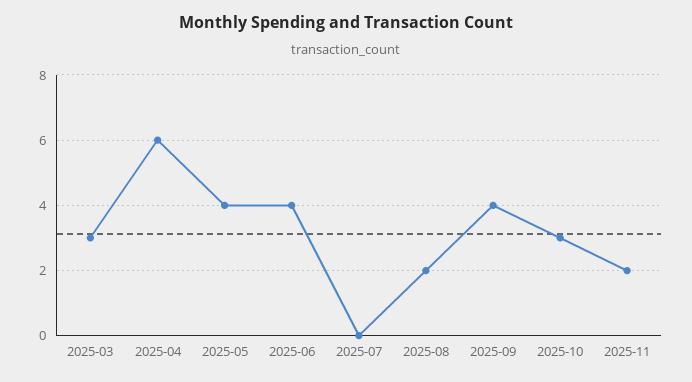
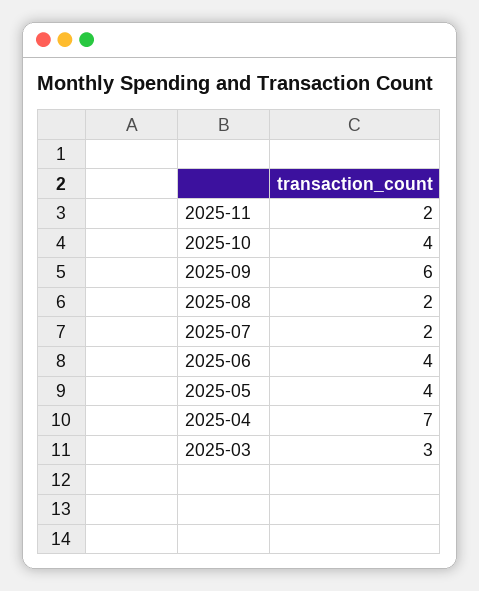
  {
    "2025-03": 3,
-   "2025-04": 6,
+   "2025-04": 7,
    "2025-05": 4,
    "2025-06": 4,
-   "2025-07": 0,
+   "2025-07": 2,
    "2025-08": 2,
-   "2025-09": 4,
+   "2025-09": 6,
-   "2025-10": 3,
+   "2025-10": 4,
    "2025-11": 2
  }

